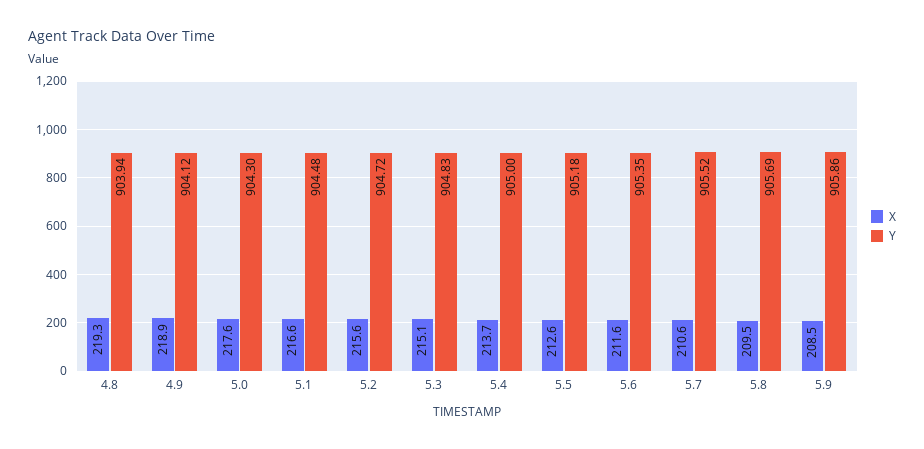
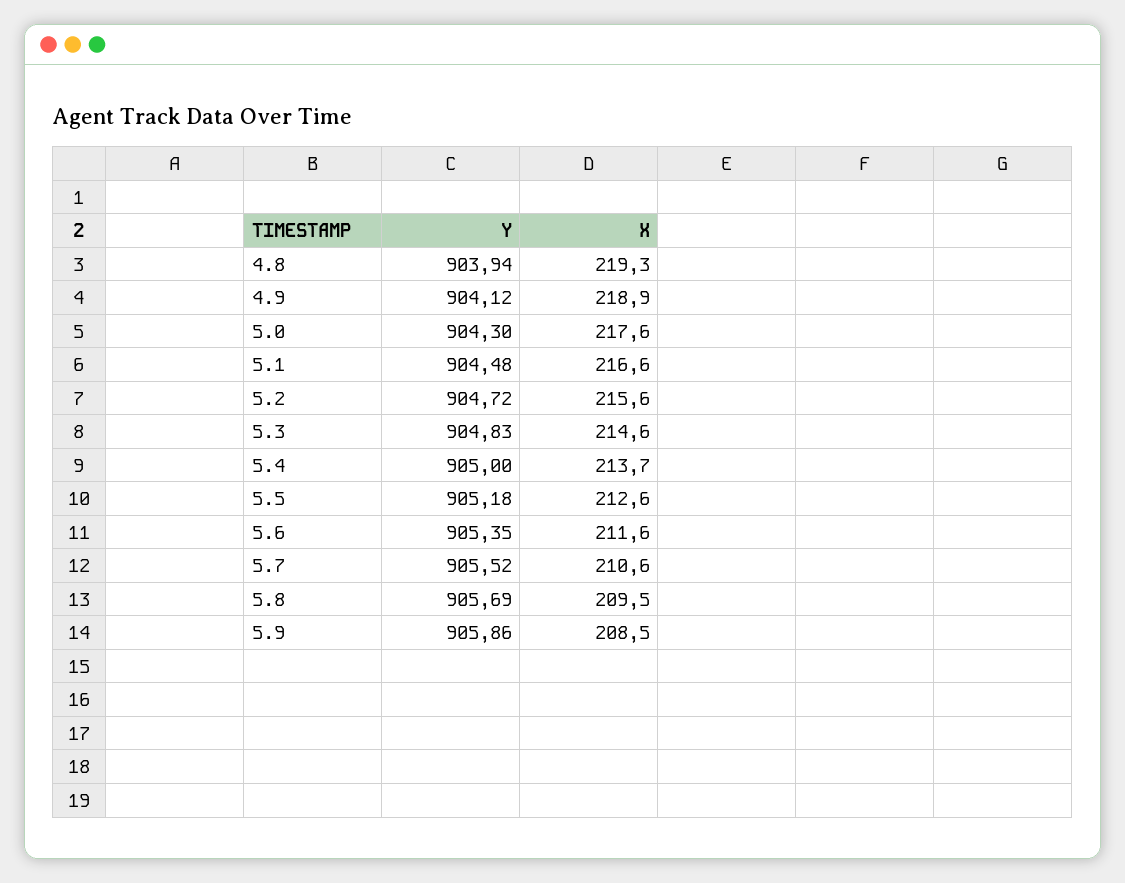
  {
    "X": {
      "4.8": 219.3,
      "4.9": 218.9,
      "5.0": 217.6,
      "5.1": 216.6,
      "5.2": 215.6,
-     "5.3": 215.1,
+     "5.3": 214.6,
      "5.4": 213.7,
      "5.5": 212.6,
      "5.6": 211.6,
      "5.7": 210.6,
      "5.8": 209.5,
      "5.9": 208.5
    },
    "Y": {
      "4.8": 903.94,
      "4.9": 904.12,
      "5.0": 904.3,
      "5.1": 904.48,
      "5.2": 904.72,
      "5.3": 904.83,
      "5.4": 905,
      "5.5": 905.18,
      "5.6": 905.35,
      "5.7": 905.52,
      "5.8": 905.69,
      "5.9": 905.86
    }
  }

